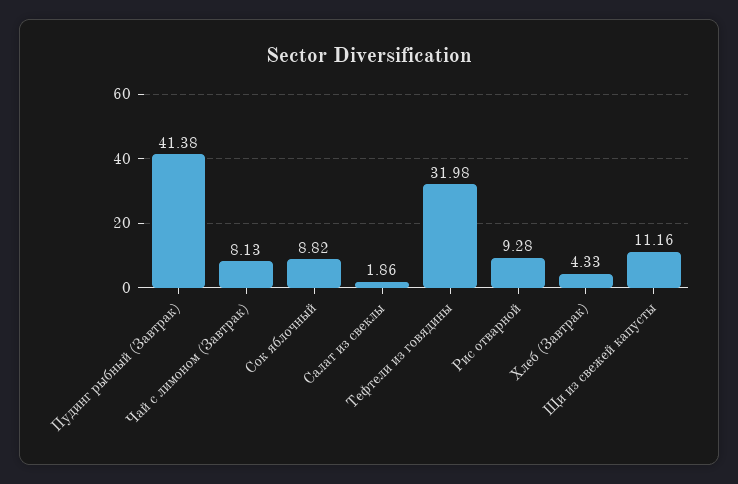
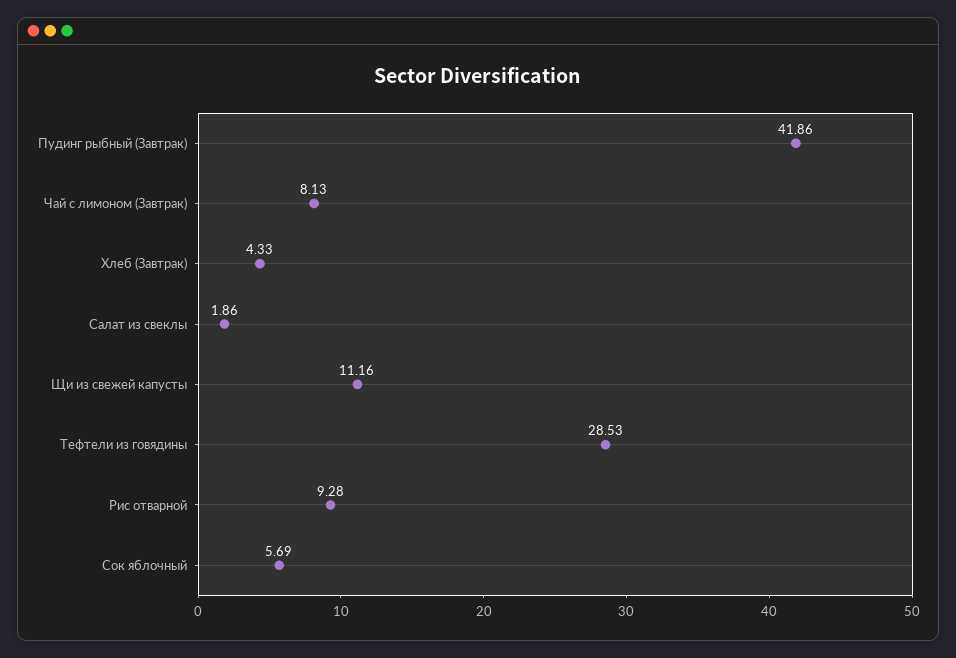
  {
-   "Пудинг рыбный (Завтрак)": 41.38,
+   "Пудинг рыбный (Завтрак)": 41.86,
    "Чай с лимоном (Завтрак)": 8.13,
-   "Сок яблочный": 8.82,
+   "Сок яблочный": 5.69,
    "Салат из свеклы": 1.86,
-   "Тефтели из говядины": 31.98,
+   "Тефтели из говядины": 28.53,
    "Рис отварной": 9.28,
    "Хлеб (Завтрак)": 4.33,
    "Щи из свежей капусты": 11.16
  }

